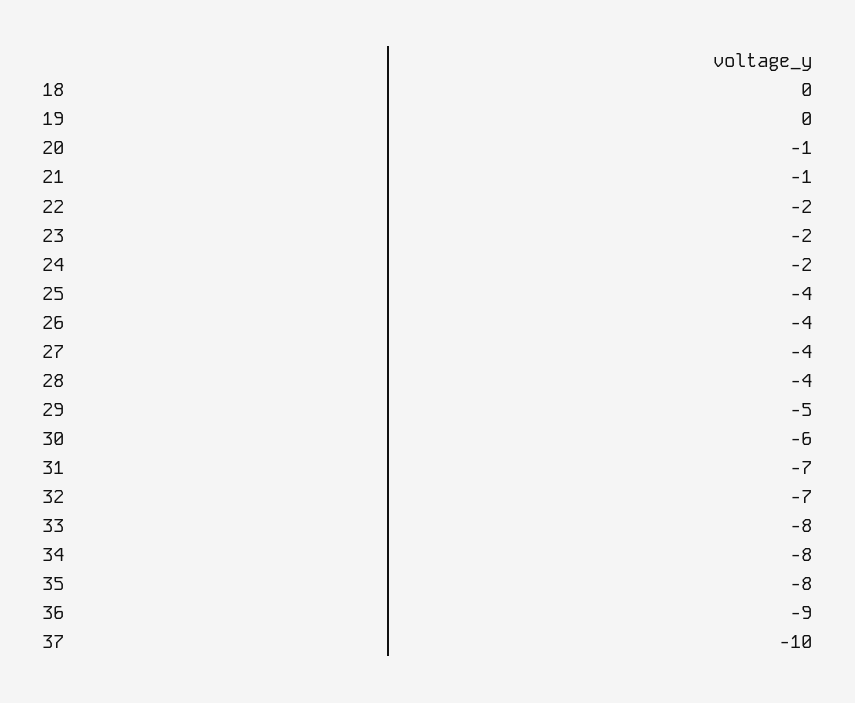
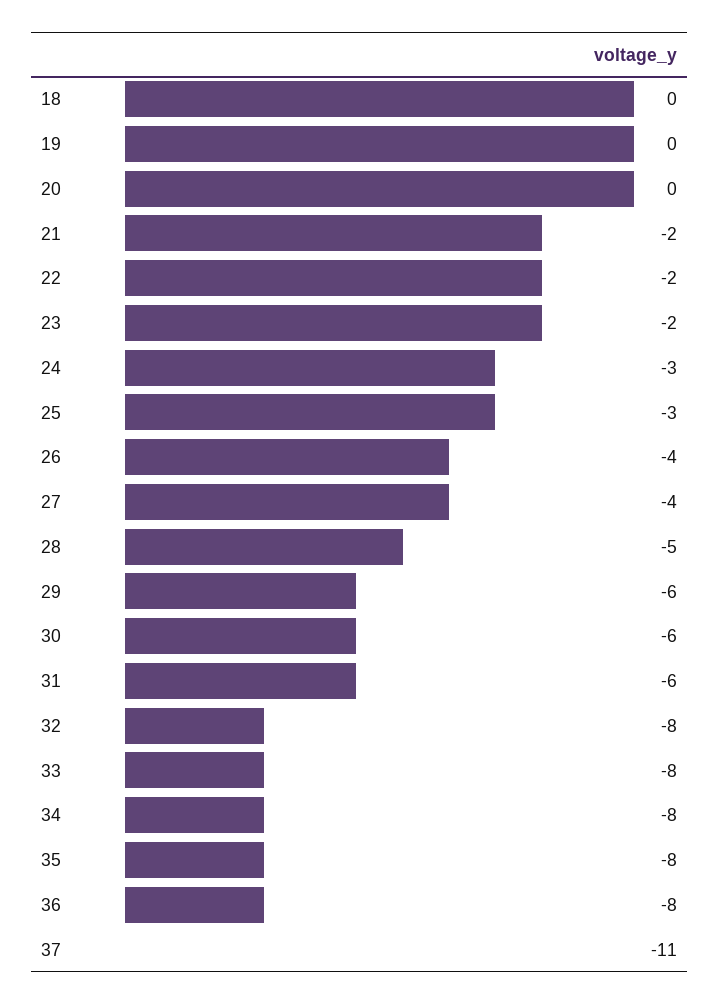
  {
    "18": 0,
    "19": 0,
-   "20": -1,
+   "20": 0,
-   "21": -1,
+   "21": -2,
    "22": -2,
    "23": -2,
-   "24": -2,
+   "24": -3,
-   "25": -4,
+   "25": -3,
    "26": -4,
    "27": -4,
-   "28": -4,
+   "28": -5,
-   "29": -5,
+   "29": -6,
    "30": -6,
-   "31": -7,
+   "31": -6,
-   "32": -7,
+   "32": -8,
    "33": -8,
    "34": -8,
    "35": -8,
-   "36": -9,
+   "36": -8,
-   "37": -10
+   "37": -11
  }

